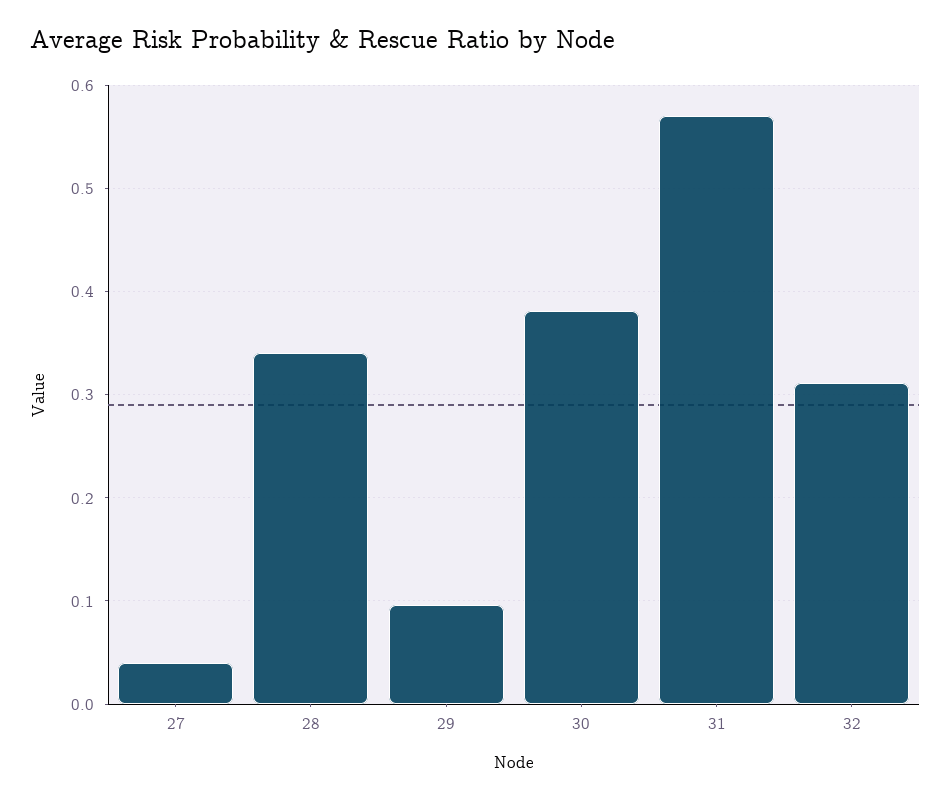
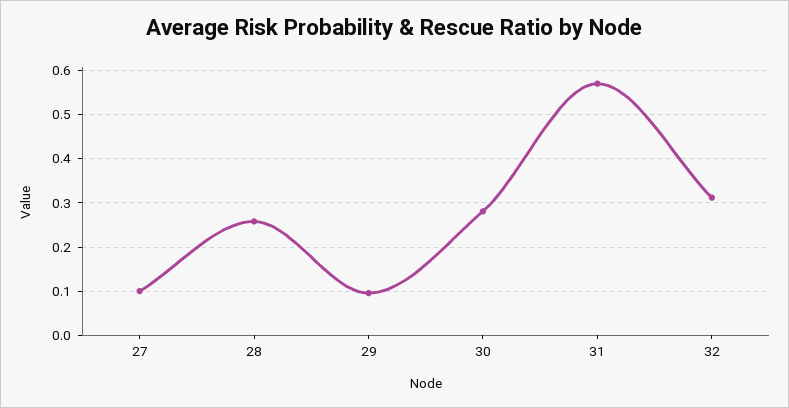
  {
-   "27": 0.04,
+   "27": 0.1,
-   "28": 0.34,
+   "28": 0.26,
    "29": 0.1,
-   "30": 0.38,
+   "30": 0.28,
    "31": 0.57,
    "32": 0.31
  }

